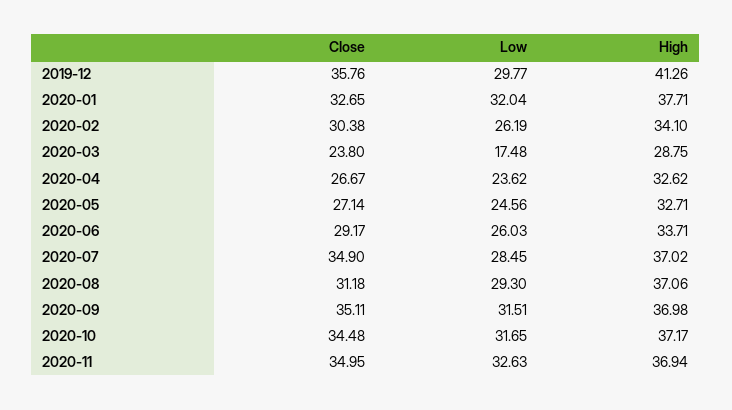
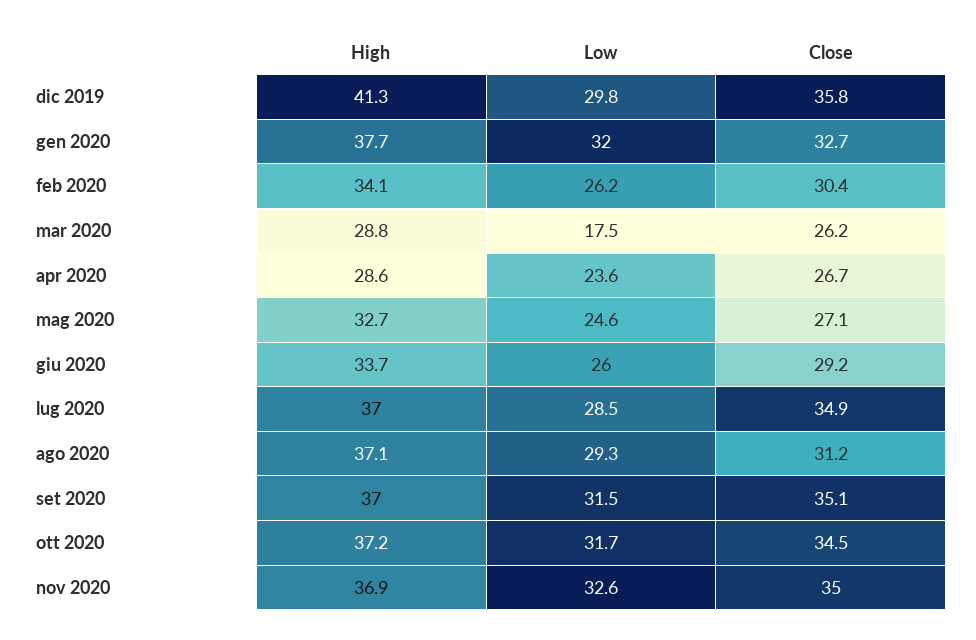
  {
    "Close": {
      "2019-12": 35.76,
      "2020-01": 32.65,
      "2020-02": 30.38,
-     "2020-03": 23.8,
+     "2020-03": 26.2,
      "2020-04": 26.67,
      "2020-05": 27.14,
      "2020-06": 29.17,
      "2020-07": 34.9,
      "2020-08": 31.18,
      "2020-09": 35.11,
      "2020-10": 34.48,
      "2020-11": 34.95
    },
    "Low": {
      "2019-12": 29.77,
      "2020-01": 32.04,
      "2020-02": 26.19,
      "2020-03": 17.48,
      "2020-04": 23.62,
      "2020-05": 24.56,
      "2020-06": 26.03,
      "2020-07": 28.45,
      "2020-08": 29.3,
      "2020-09": 31.51,
      "2020-10": 31.65,
      "2020-11": 32.63
    },
    "High": {
      "2019-12": 41.26,
      "2020-01": 37.71,
      "2020-02": 34.1,
      "2020-03": 28.75,
-     "2020-04": 32.62,
+     "2020-04": 28.6,
      "2020-05": 32.71,
      "2020-06": 33.71,
      "2020-07": 37.02,
      "2020-08": 37.06,
      "2020-09": 36.98,
      "2020-10": 37.17,
      "2020-11": 36.94
    }
  }

